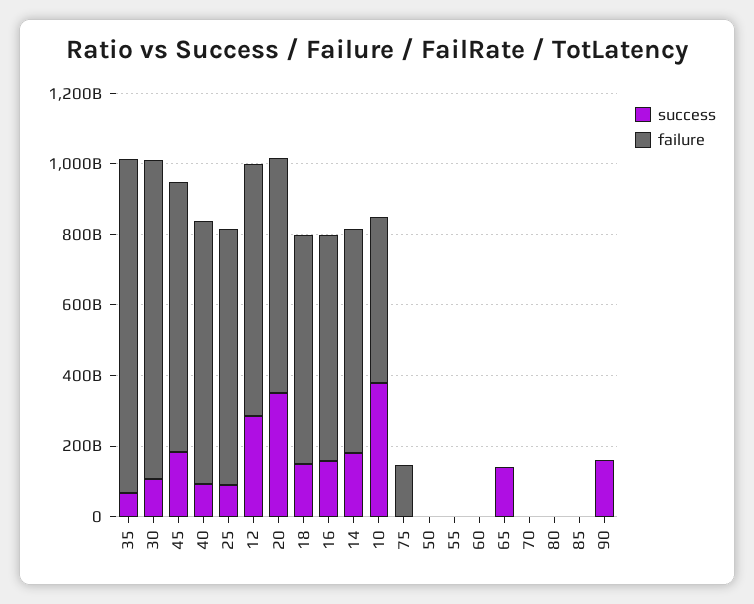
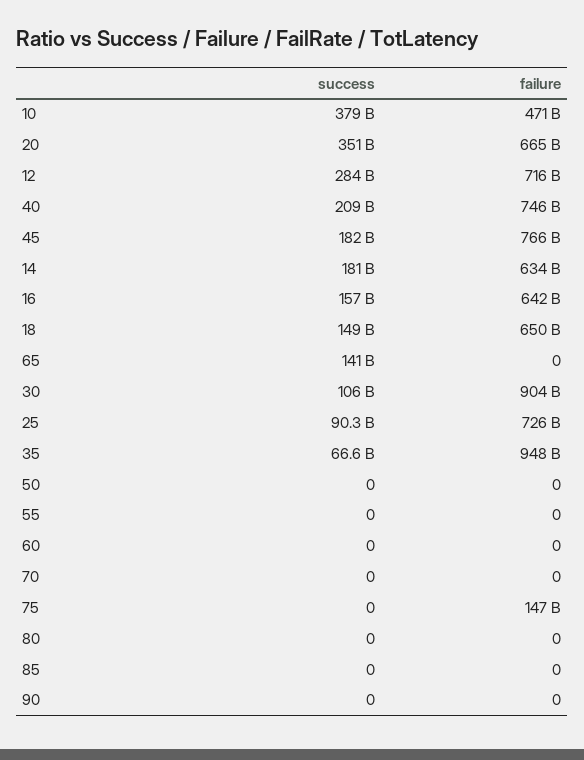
  {
    "success": {
      "35": 66600000000,
      "30": 106000000000,
      "45": 182000000000,
-     "40": 100000000000,
+     "40": 209000000000,
      "25": 90300000000,
      "12": 284000000000,
      "20": 351000000000,
      "18": 149000000000,
      "16": 157000000000,
      "14": 181000000000,
      "10": 379000000000,
      "75": 0,
      "50": 0,
      "55": 0,
      "60": 0,
      "65": 141000000000,
      "70": 0,
      "80": 0,
      "85": 0,
-     "90": 150000000000
+     "90": 0
    },
    "failure": {
      "35": 948000000000,
      "30": 904000000000,
      "45": 766000000000,
      "40": 746000000000,
      "25": 726000000000,
      "12": 716000000000,
      "20": 665000000000,
      "18": 650000000000,
      "16": 642000000000,
      "14": 634000000000,
      "10": 471000000000,
      "75": 147000000000,
      "50": 0,
      "55": 0,
      "60": 0,
      "65": 0,
      "70": 0,
      "80": 0,
      "85": 0,
      "90": 0
    }
  }

